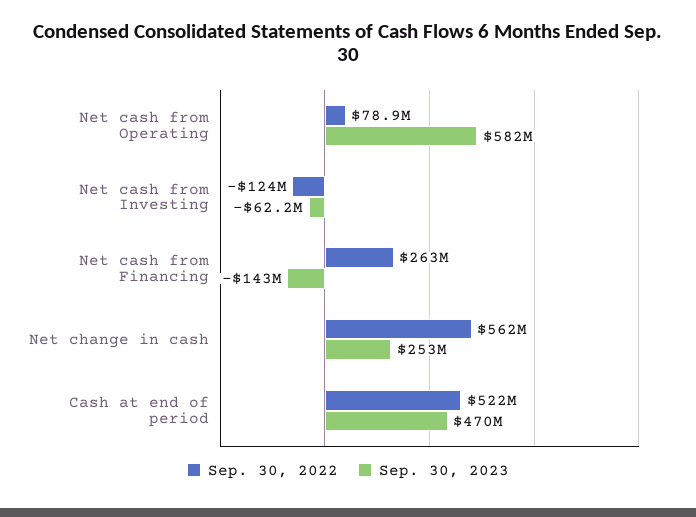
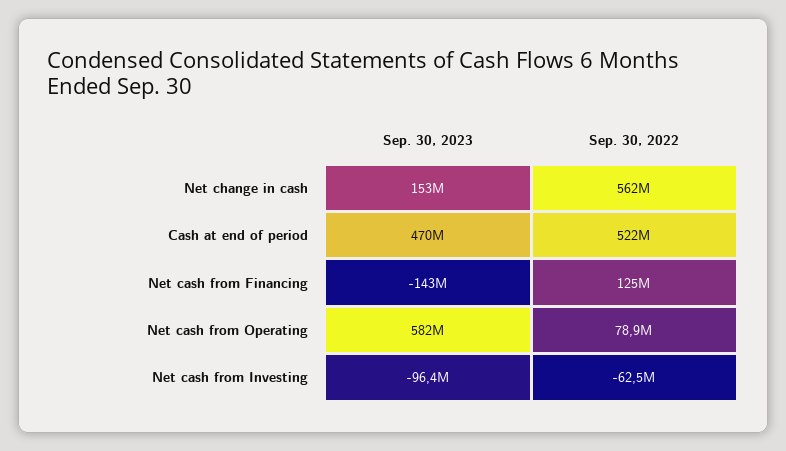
  {
    "Sep. 30, 2022": {
      "Net cash from Operating": 78900000,
-     "Net cash from Investing": -124000000,
+     "Net cash from Investing": -62500000,
-     "Net cash from Financing": 263000000,
+     "Net cash from Financing": 125000000,
      "Net change in cash": 562000000,
      "Cash at end of period": 522000000
    },
    "Sep. 30, 2023": {
      "Net cash from Operating": 582000000,
-     "Net cash from Investing": -62200000,
+     "Net cash from Investing": -96400000,
      "Net cash from Financing": -143000000,
-     "Net change in cash": 253000000,
+     "Net change in cash": 153000000,
      "Cash at end of period": 470000000
    }
  }

